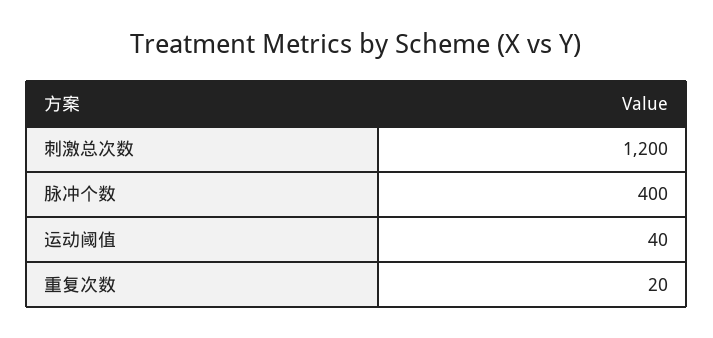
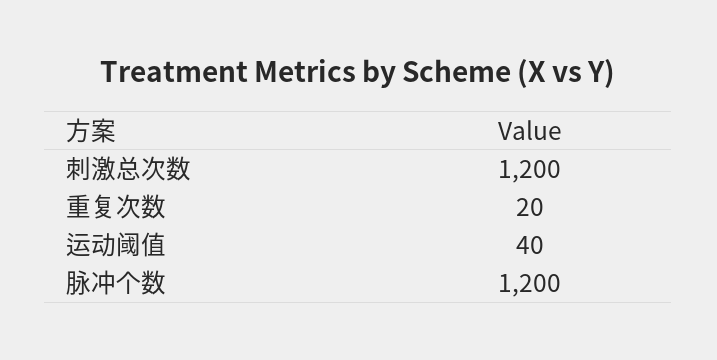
  {
    "刺激总次数": 1200,
-   "脉冲个数": 400,
+   "脉冲个数": 1200,
    "运动阈值": 40,
    "重复次数": 20
  }

